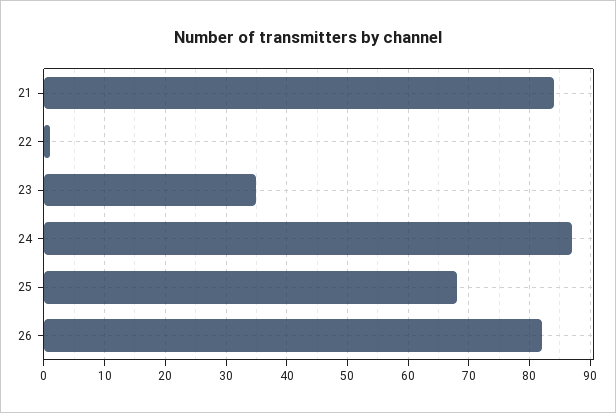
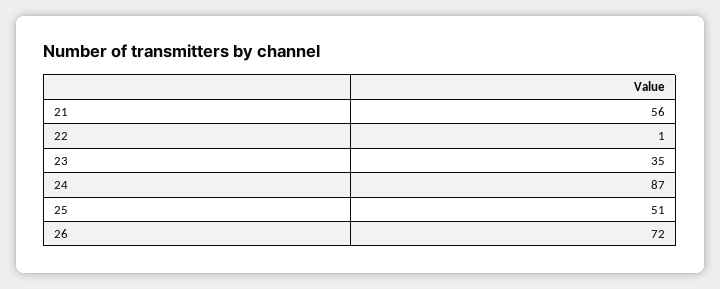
  {
-   "21": 84,
+   "21": 56,
    "22": 1,
    "23": 35,
    "24": 87,
-   "25": 68,
+   "25": 51,
-   "26": 82
+   "26": 72
  }

